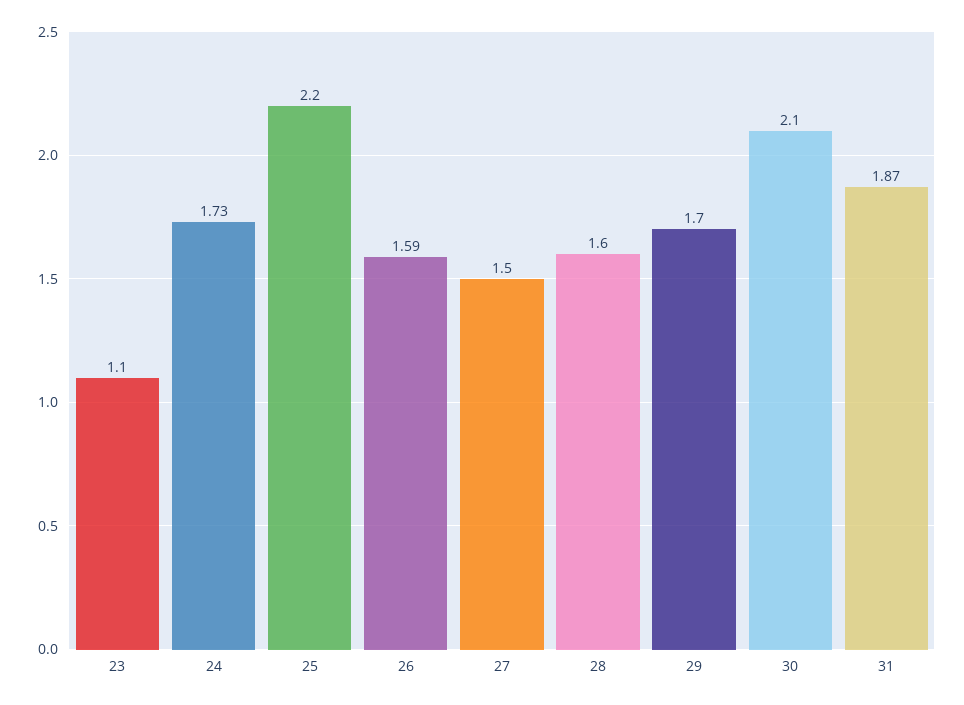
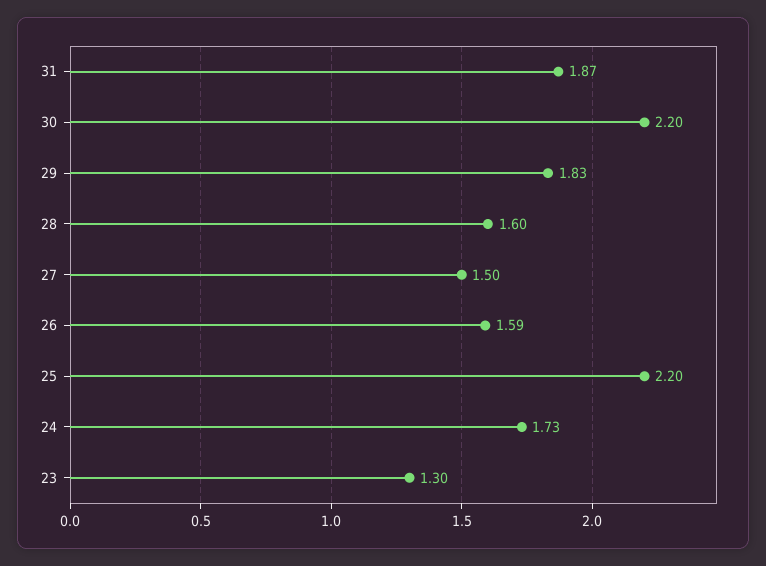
  {
-   "23": 1.1,
+   "23": 1.3,
    "24": 1.73,
    "25": 2.2,
    "26": 1.59,
    "27": 1.5,
    "28": 1.6,
-   "29": 1.7,
+   "29": 1.83,
-   "30": 2.1,
+   "30": 2.2,
    "31": 1.87
  }

